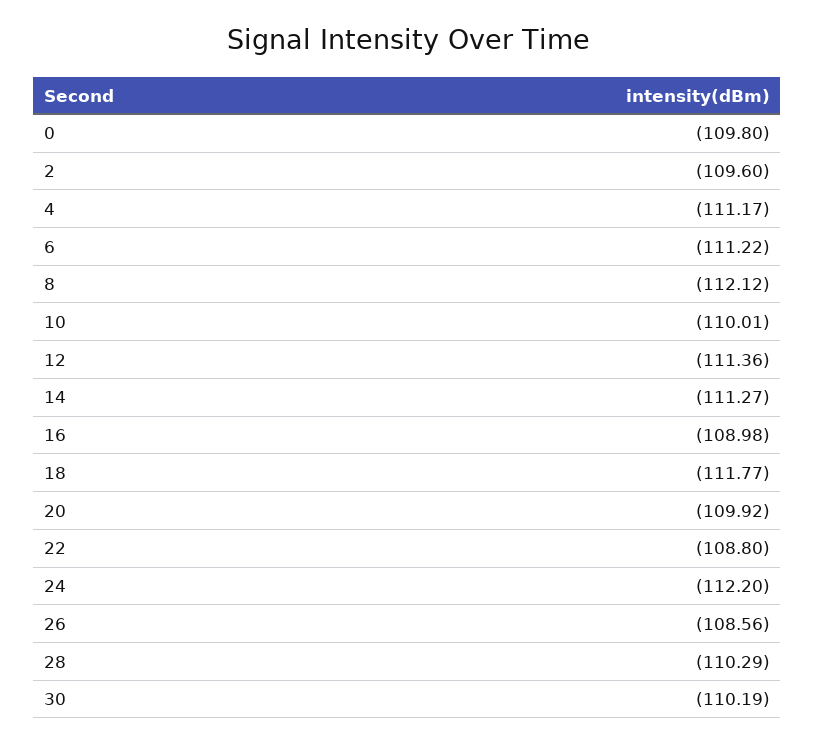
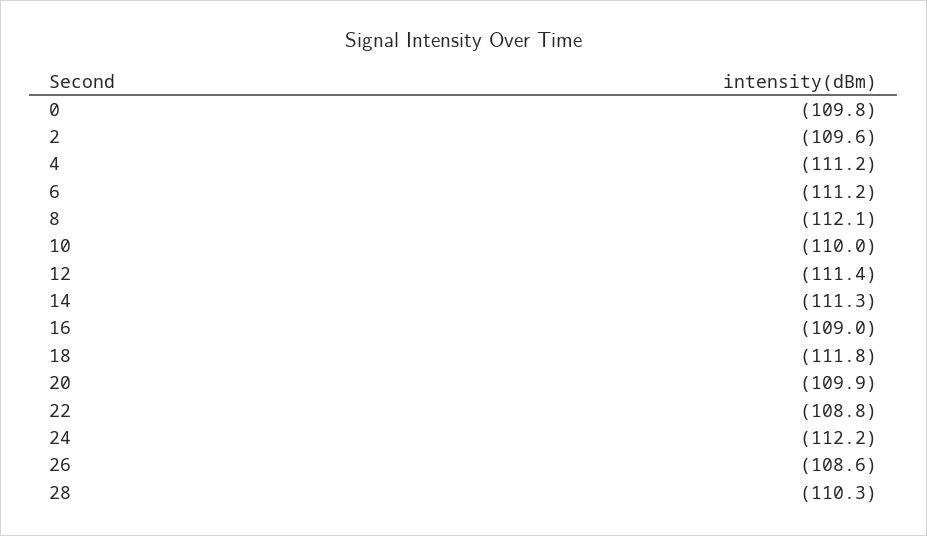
  {
    "0": -109.8,
    "2": -109.6,
    "4": -111.17,
    "6": -111.22,
    "8": -112.12,
    "10": -110.01,
    "12": -111.36,
    "14": -111.27,
    "16": -108.98,
    "18": -111.77,
    "20": -109.92,
    "22": -108.8,
    "24": -112.2,
    "26": -108.56,
-   "28": -110.29,
+   "28": -110.29
-   "30": -110.19
  }

